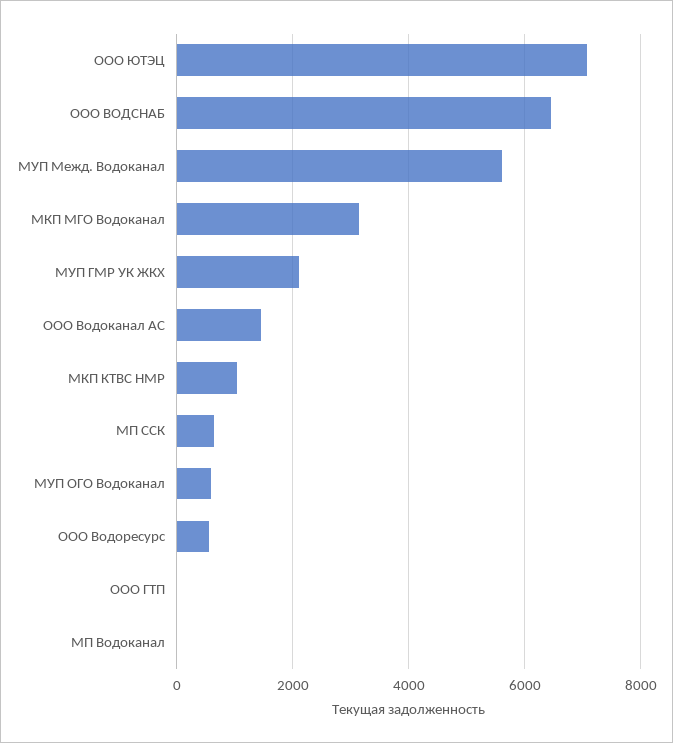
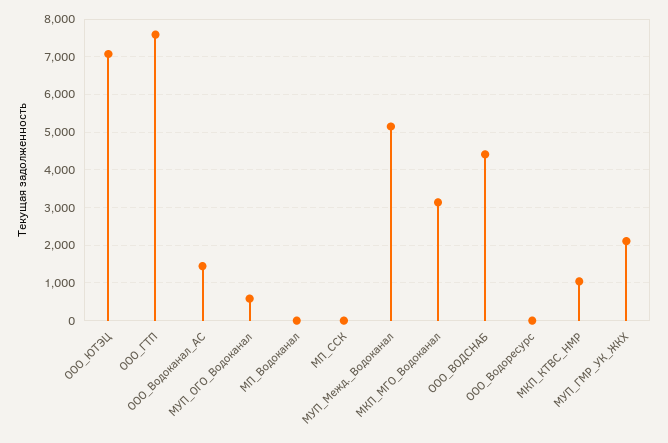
  {
    "ООО ЮТЭЦ": 7000,
-   "ООО ВОДСНАБ": 6400,
+   "ООО ВОДСНАБ": 4400,
-   "МУП Межд. Водоканал": 5600,
+   "МУП Межд. Водоканал": 5200,
    "МКП МГО Водоканал": 3200,
    "МУП ГМР УК ЖКХ": 2200,
    "ООО Водоканал АС": 1400,
    "МКП КТВС НМР": 1000,
-   "МП ССК": 600,
+   "МП ССК": 0,
    "МУП ОГО Водоканал": 600,
-   "ООО Водоресурс": 600,
+   "ООО Водоресурс": 0,
-   "ООО ГТП": 0,
+   "ООО ГТП": 7600,
    "МП Водоканал": 0
  }

